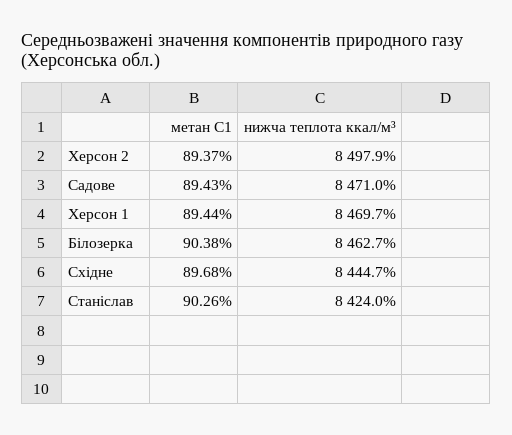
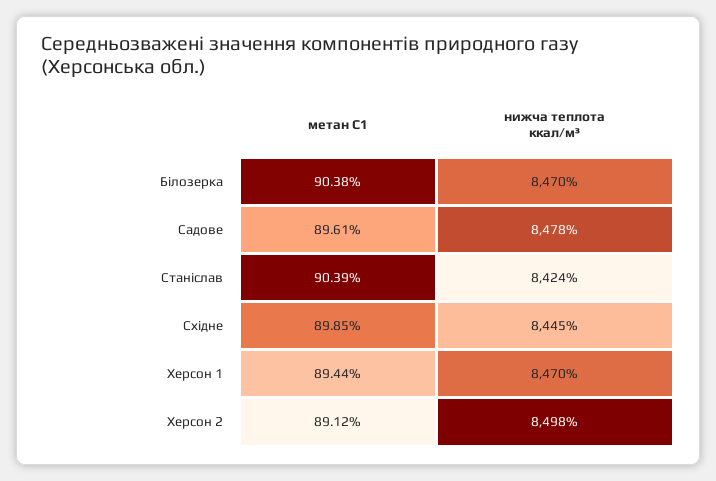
  {
    "метан С1": {
-     "Херсон 2": 89.37,
+     "Херсон 2": 89.12,
-     "Садове": 89.43,
+     "Садове": 89.61,
      "Херсон 1": 89.44,
      "Білозерка": 90.38,
-     "Східне": 89.68,
+     "Східне": 89.85,
-     "Станіслав": 90.26
+     "Станіслав": 90.39
    },
    "нижча теплота ккал/м³": {
      "Херсон 2": 8497.9,
-     "Садове": 8471,
+     "Садове": 8478,
      "Херсон 1": 8469.7,
-     "Білозерка": 8462.7,
+     "Білозерка": 8470,
      "Східне": 8444.7,
      "Станіслав": 8424
    }
  }

